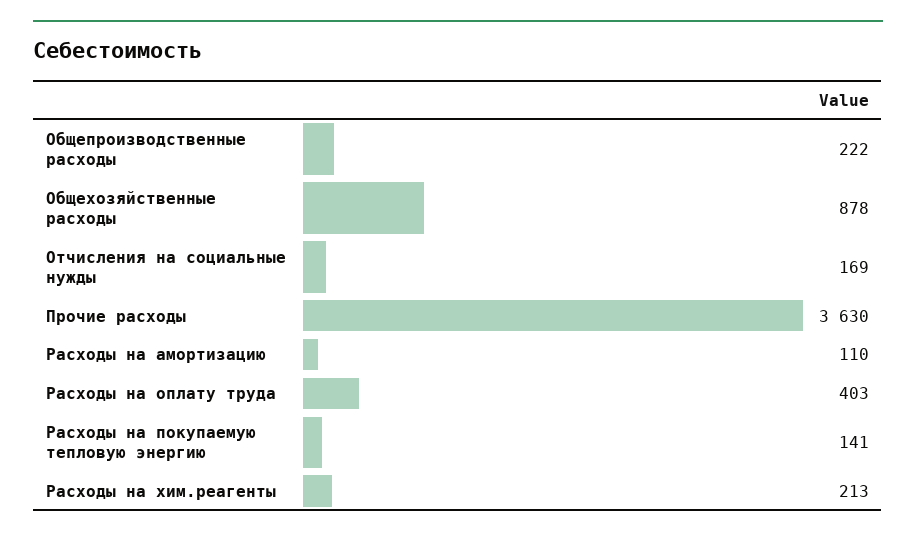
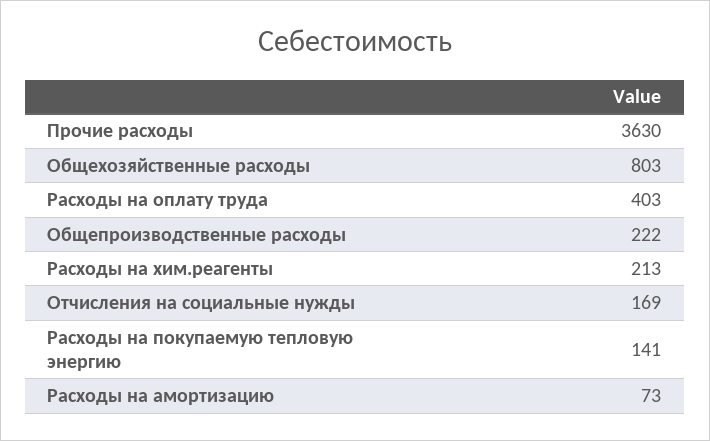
  {
    "Общепроизводственные расходы": 222,
-   "Общехозяйственные расходы": 878,
+   "Общехозяйственные расходы": 803,
    "Отчисления на социальные нужды": 169,
    "Прочие расходы": 3630,
-   "Расходы на амортизацию": 110,
+   "Расходы на амортизацию": 73,
    "Расходы на оплату труда": 403,
    "Расходы на покупаемую тепловую энергию": 141,
    "Расходы на хим.реагенты": 213
  }

